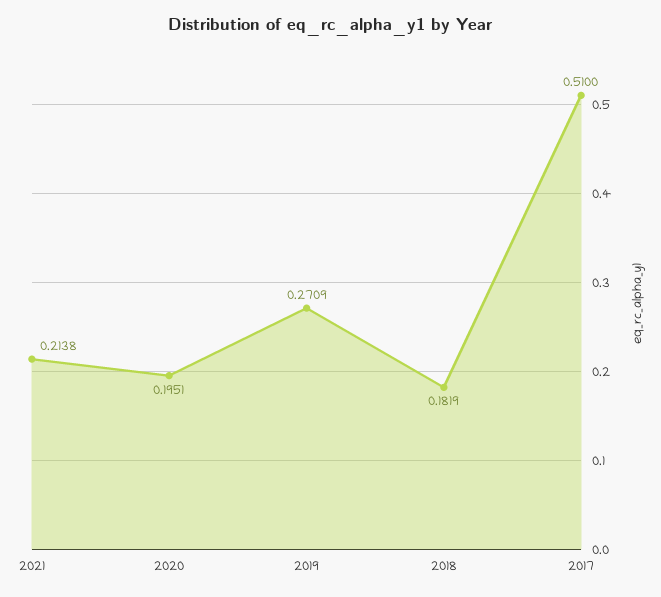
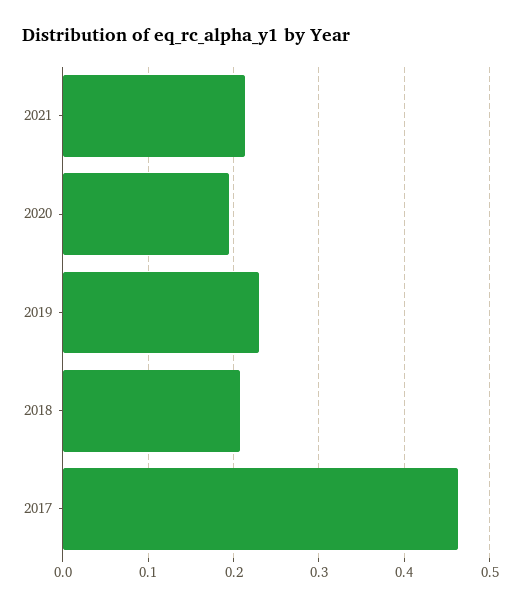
  {
    "2021": 0.2138,
    "2020": 0.1951,
-   "2019": 0.2709,
+   "2019": 0.23,
-   "2018": 0.1819,
+   "2018": 0.21,
-   "2017": 0.51
+   "2017": 0.46
  }

